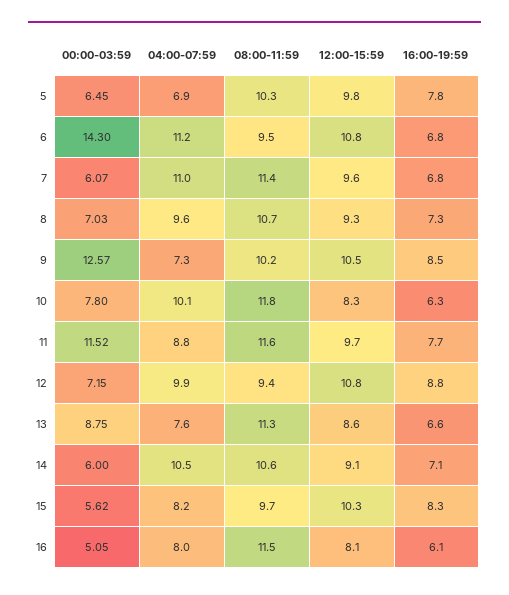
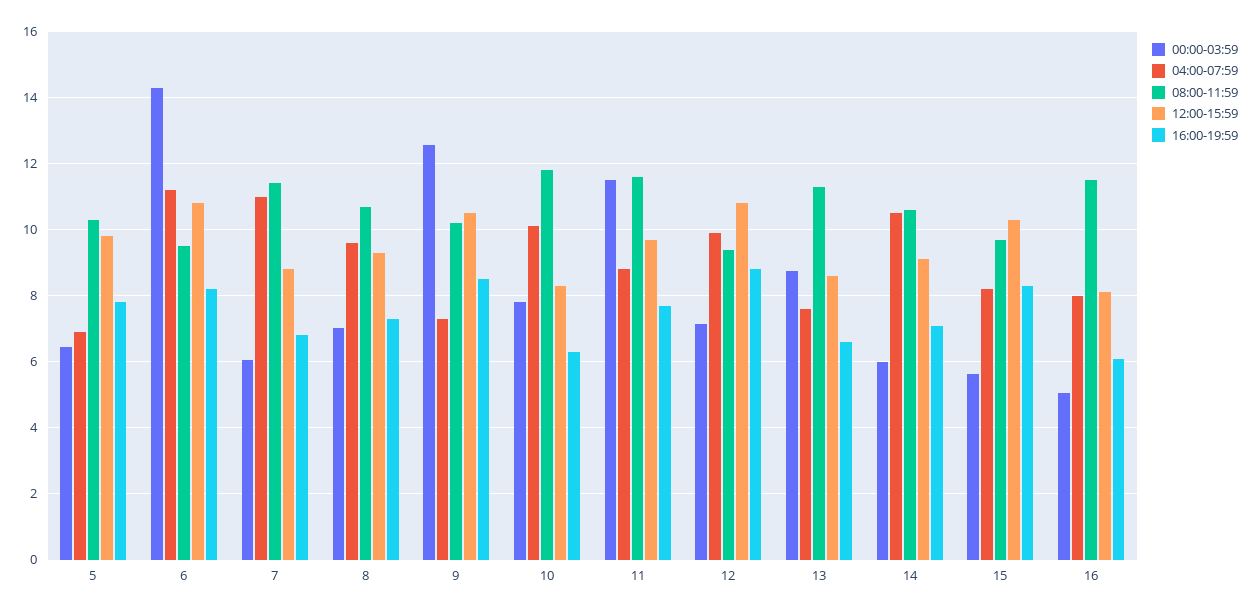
  {
    "00:00-03:59": {
      "5": 6.45,
      "6": 14.3,
      "7": 6.07,
      "8": 7.03,
      "9": 12.57,
      "10": 7.8,
      "11": 11.52,
      "12": 7.15,
      "13": 8.75,
      "14": 6,
      "15": 5.62,
      "16": 5.05
    },
    "04:00-07:59": {
      "5": 6.9,
      "6": 11.2,
      "7": 11,
      "8": 9.6,
      "9": 7.3,
      "10": 10.1,
      "11": 8.8,
      "12": 9.9,
      "13": 7.6,
      "14": 10.5,
      "15": 8.2,
      "16": 8
    },
    "08:00-11:59": {
      "5": 10.3,
      "6": 9.5,
      "7": 11.4,
      "8": 10.7,
      "9": 10.2,
      "10": 11.8,
      "11": 11.6,
      "12": 9.4,
      "13": 11.3,
      "14": 10.6,
      "15": 9.7,
      "16": 11.5
    },
    "12:00-15:59": {
      "5": 9.8,
      "6": 10.8,
-     "7": 9.6,
+     "7": 8.8,
      "8": 9.3,
      "9": 10.5,
      "10": 8.3,
      "11": 9.7,
      "12": 10.8,
      "13": 8.6,
      "14": 9.1,
      "15": 10.3,
      "16": 8.1
    },
    "16:00-19:59": {
      "5": 7.8,
-     "6": 6.8,
+     "6": 8.2,
      "7": 6.8,
      "8": 7.3,
      "9": 8.5,
      "10": 6.3,
      "11": 7.7,
      "12": 8.8,
      "13": 6.6,
      "14": 7.1,
      "15": 8.3,
      "16": 6.1
    }
  }

